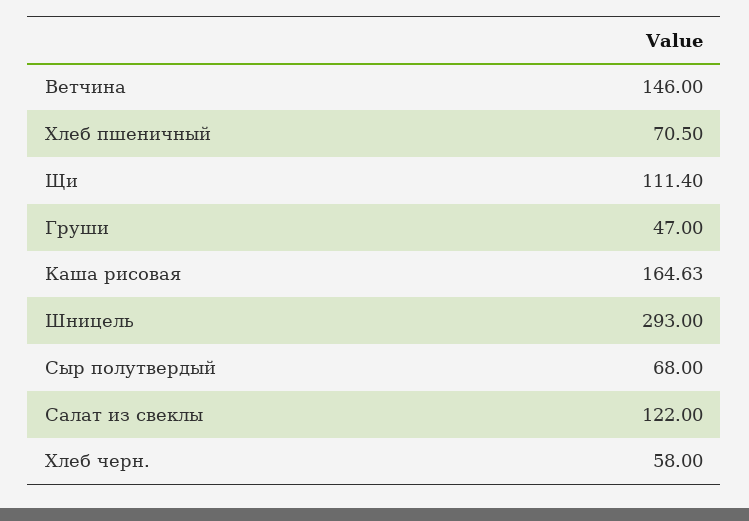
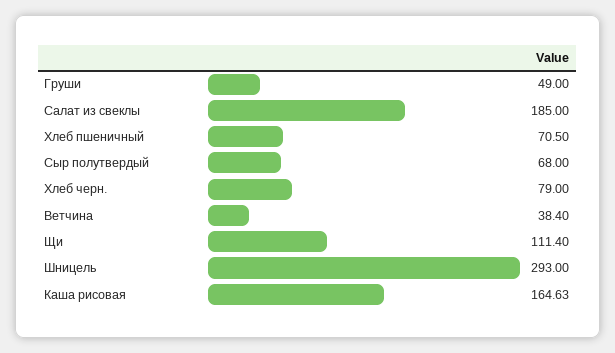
  {
-   "Ветчина": 146,
+   "Ветчина": 38.4,
    "Хлеб пшеничный": 70.5,
    "Щи": 111.4,
-   "Груши": 47,
+   "Груши": 49,
    "Каша рисовая": 164.63,
    "Шницель": 293,
    "Сыр полутвердый": 68,
-   "Салат из свеклы": 122,
+   "Салат из свеклы": 185,
-   "Хлеб черн.": 58
+   "Хлеб черн.": 79
  }

